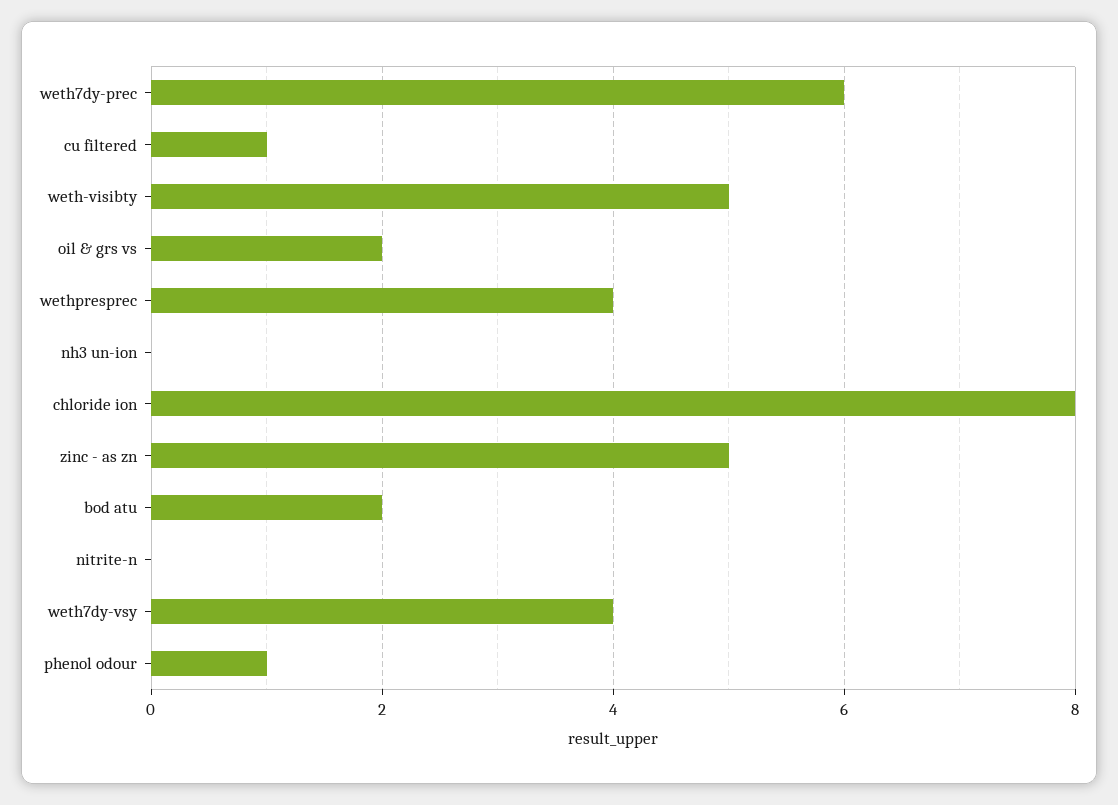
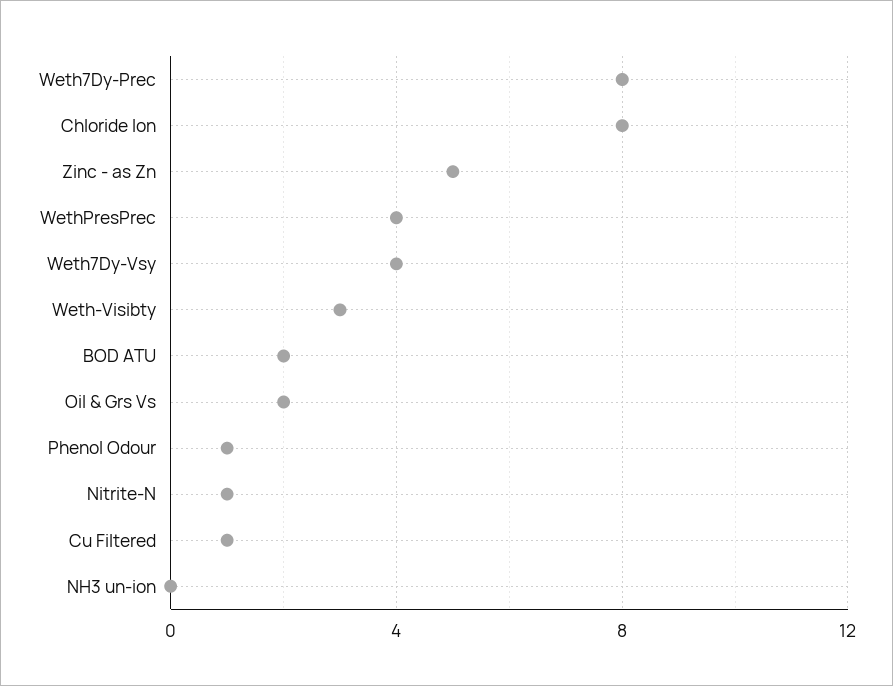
  {
-   "weth7dy-prec": 6,
+   "weth7dy-prec": 8,
    "cu filtered": 1,
-   "weth-visibty": 5,
+   "weth-visibty": 3,
    "oil & grs vs": 2,
    "wethpresprec": 4,
    "nh3 un-ion": 0,
    "chloride ion": 8,
    "zinc - as zn": 5,
    "bod atu": 2,
-   "nitrite-n": 0,
+   "nitrite-n": 1,
    "weth7dy-vsy": 4,
    "phenol odour": 1
  }

